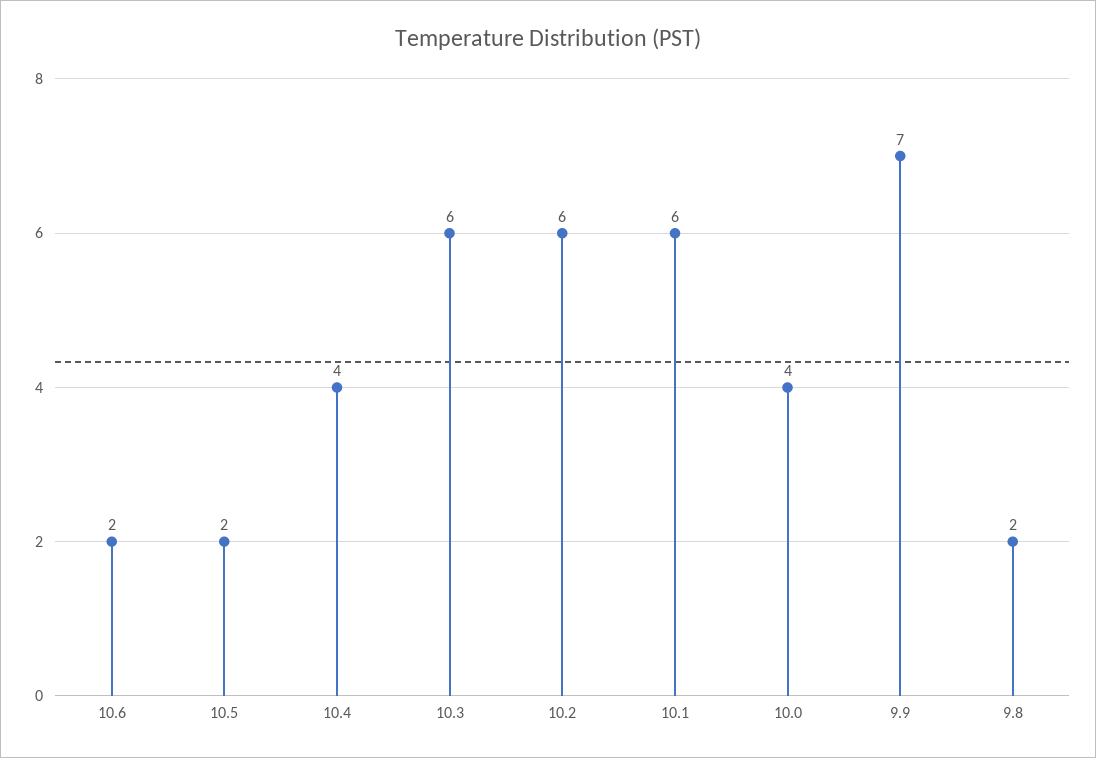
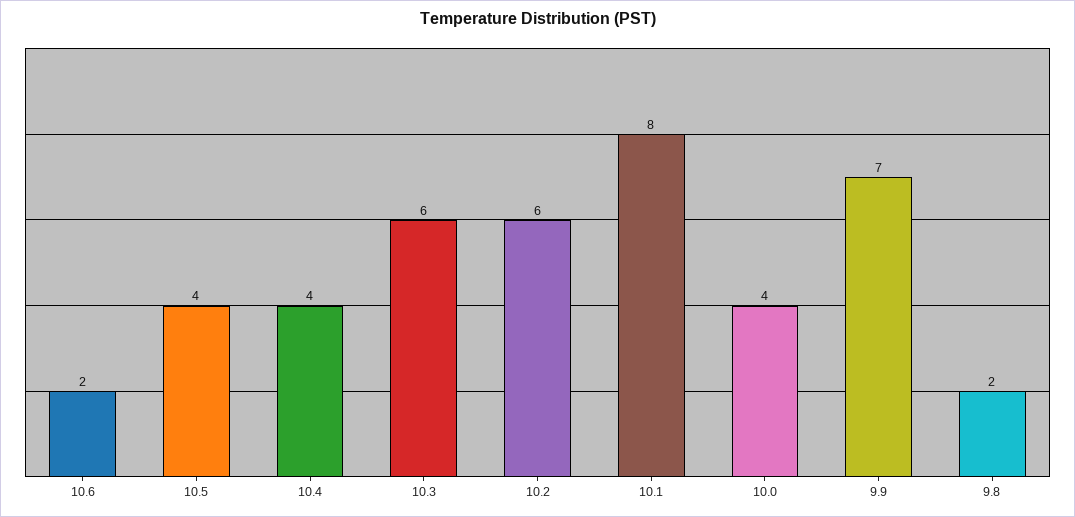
  {
    "10.6": 2,
-   "10.5": 2,
+   "10.5": 4,
    "10.4": 4,
    "10.3": 6,
    "10.2": 6,
-   "10.1": 6,
+   "10.1": 8,
    "10.0": 4,
    "9.9": 7,
    "9.8": 2
  }

